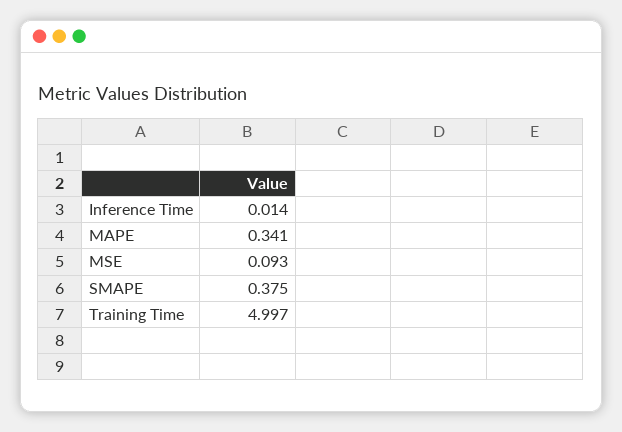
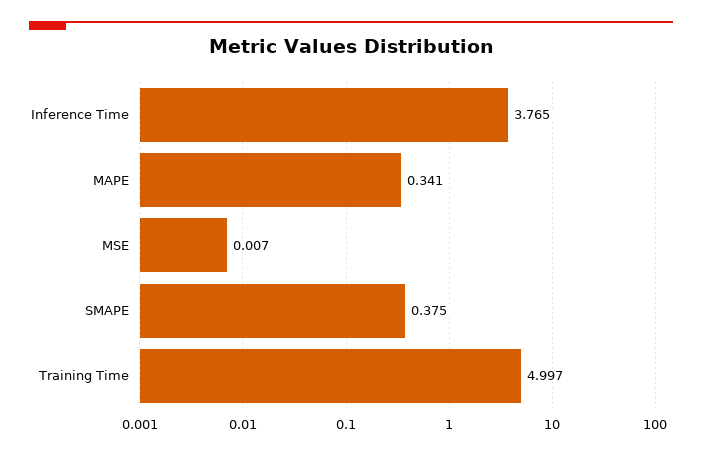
  {
-   "Inference Time": 0.014,
+   "Inference Time": 3.765,
    "MAPE": 0.341,
-   "MSE": 0.093,
+   "MSE": 0.007,
    "SMAPE": 0.375,
    "Training Time": 4.997
  }

